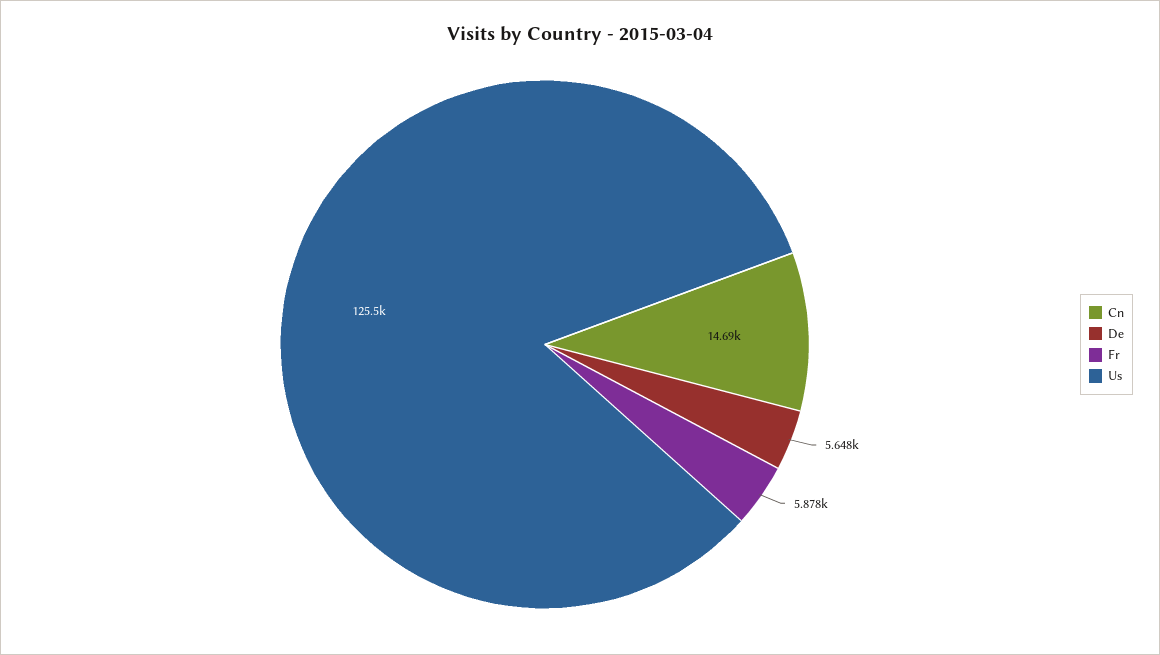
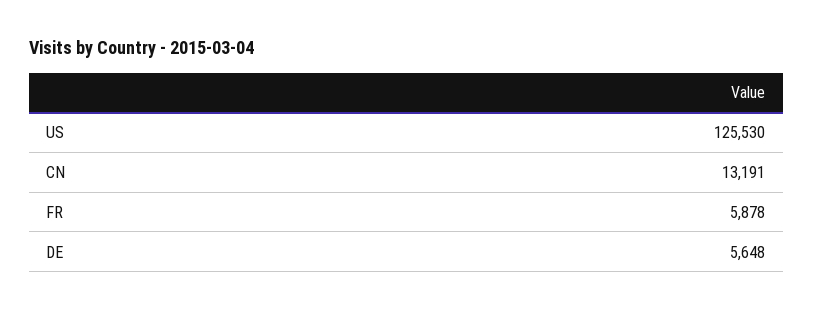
  {
-   "Cn": 14690,
+   "Cn": 13191,
    "De": 5648,
    "Fr": 5878,
    "Us": 125530
  }

